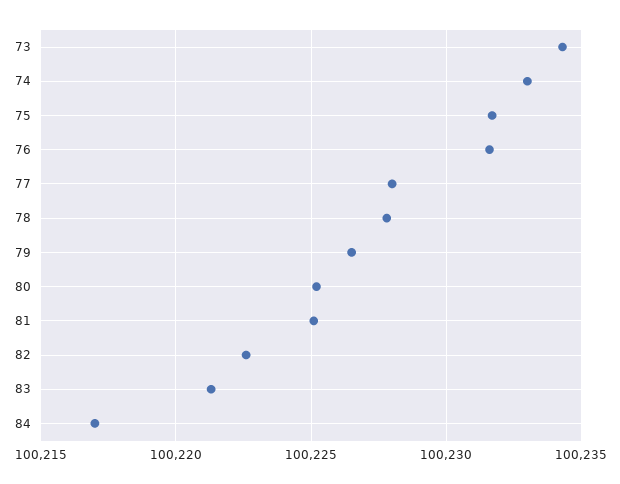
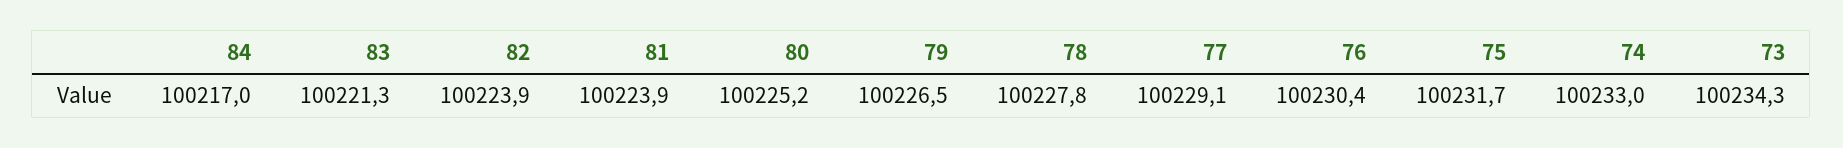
  {
    "73": 100234.3,
    "74": 100233,
    "75": 100231.7,
-   "76": 100231.5,
+   "76": 100230.4,
-   "77": 100228,
+   "77": 100229.1,
    "78": 100227.8,
    "79": 100226.5,
    "80": 100225.2,
-   "81": 100225,
+   "81": 100223.9,
-   "82": 100222.5,
+   "82": 100223.9,
    "83": 100221.3,
    "84": 100217
  }

